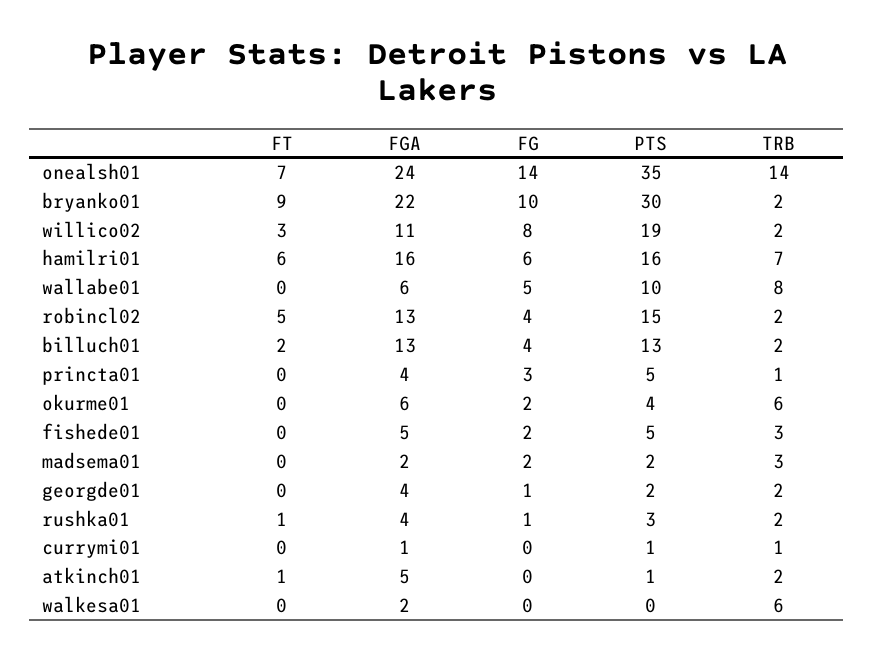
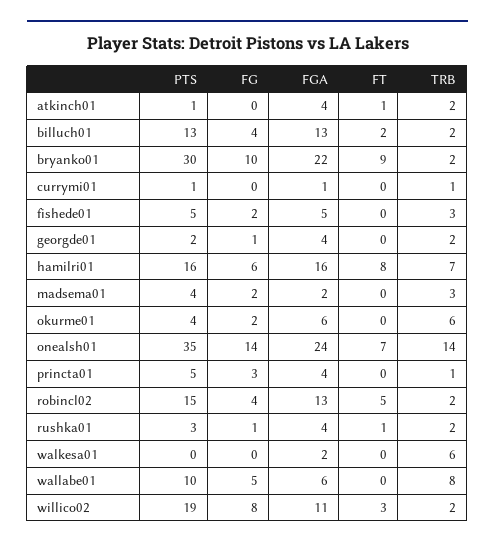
  {
    "FT": {
      "onealsh01": 7,
      "bryanko01": 9,
      "willico02": 3,
-     "hamilri01": 6,
+     "hamilri01": 8,
      "wallabe01": 0,
      "robincl02": 5,
      "billuch01": 2,
      "princta01": 0,
      "okurme01": 0,
      "fishede01": 0,
      "madsema01": 0,
      "georgde01": 0,
      "rushka01": 1,
      "currymi01": 0,
      "atkinch01": 1,
      "walkesa01": 0
    },
    "FGA": {
      "onealsh01": 24,
      "bryanko01": 22,
      "willico02": 11,
      "hamilri01": 16,
      "wallabe01": 6,
      "robincl02": 13,
      "billuch01": 13,
      "princta01": 4,
      "okurme01": 6,
      "fishede01": 5,
      "madsema01": 2,
      "georgde01": 4,
      "rushka01": 4,
      "currymi01": 1,
-     "atkinch01": 5,
+     "atkinch01": 4,
      "walkesa01": 2
    },
    "FG": {
      "onealsh01": 14,
      "bryanko01": 10,
      "willico02": 8,
      "hamilri01": 6,
      "wallabe01": 5,
      "robincl02": 4,
      "billuch01": 4,
      "princta01": 3,
      "okurme01": 2,
      "fishede01": 2,
      "madsema01": 2,
      "georgde01": 1,
      "rushka01": 1,
      "currymi01": 0,
      "atkinch01": 0,
      "walkesa01": 0
    },
    "PTS": {
      "onealsh01": 35,
      "bryanko01": 30,
      "willico02": 19,
      "hamilri01": 16,
      "wallabe01": 10,
      "robincl02": 15,
      "billuch01": 13,
      "princta01": 5,
      "okurme01": 4,
      "fishede01": 5,
-     "madsema01": 2,
+     "madsema01": 4,
      "georgde01": 2,
      "rushka01": 3,
      "currymi01": 1,
      "atkinch01": 1,
      "walkesa01": 0
    },
    "TRB": {
      "onealsh01": 14,
      "bryanko01": 2,
      "willico02": 2,
      "hamilri01": 7,
      "wallabe01": 8,
      "robincl02": 2,
      "billuch01": 2,
      "princta01": 1,
      "okurme01": 6,
      "fishede01": 3,
      "madsema01": 3,
      "georgde01": 2,
      "rushka01": 2,
      "currymi01": 1,
      "atkinch01": 2,
      "walkesa01": 6
    }
  }

